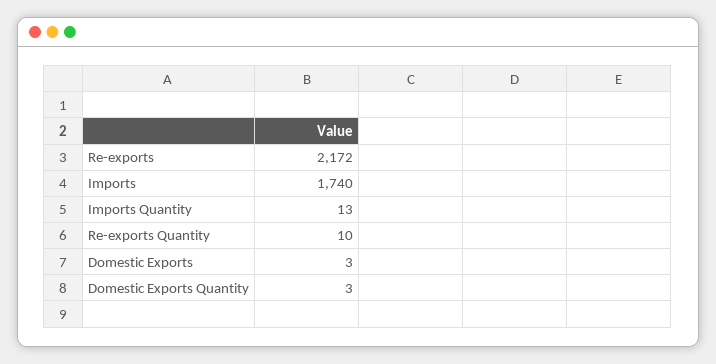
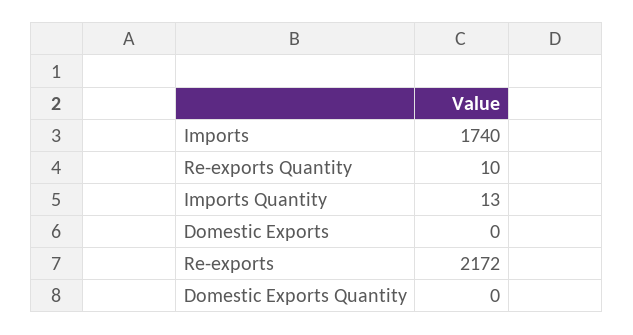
  {
    "Re-exports": 2172,
    "Imports": 1740,
    "Imports Quantity": 13,
    "Re-exports Quantity": 10,
-   "Domestic Exports": 3,
+   "Domestic Exports": 0,
-   "Domestic Exports Quantity": 3
+   "Domestic Exports Quantity": 0
  }

